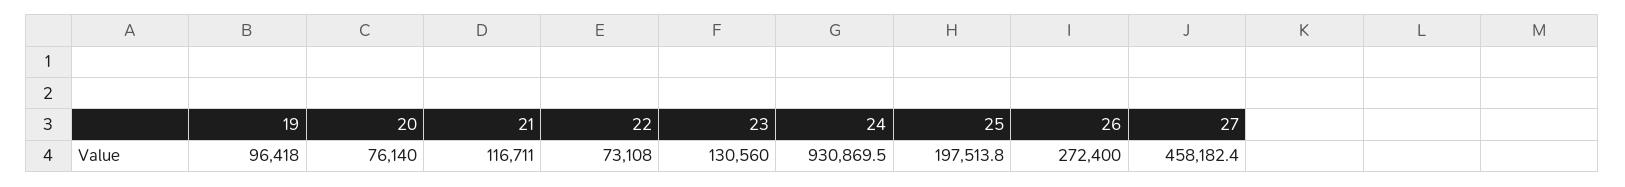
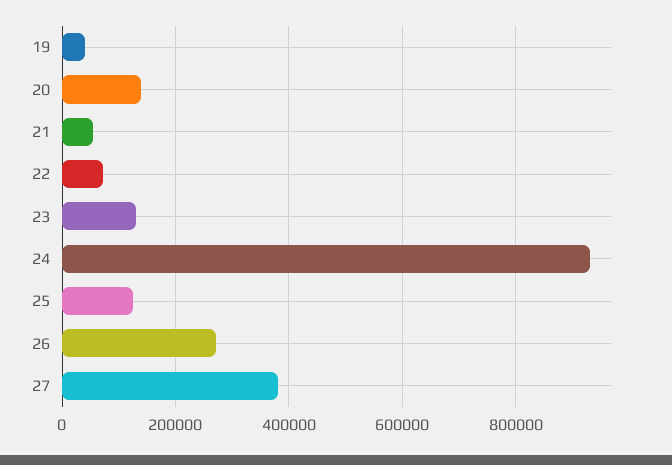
  {
-   "19": 96418,
+   "19": 40000,
-   "20": 76140,
+   "20": 140000,
-   "21": 116711,
+   "21": 60000,
    "22": 73108,
    "23": 130560,
    "24": 930869.5,
-   "25": 197513.8,
+   "25": 120000,
    "26": 272400,
-   "27": 458182.4
+   "27": 380000
  }

